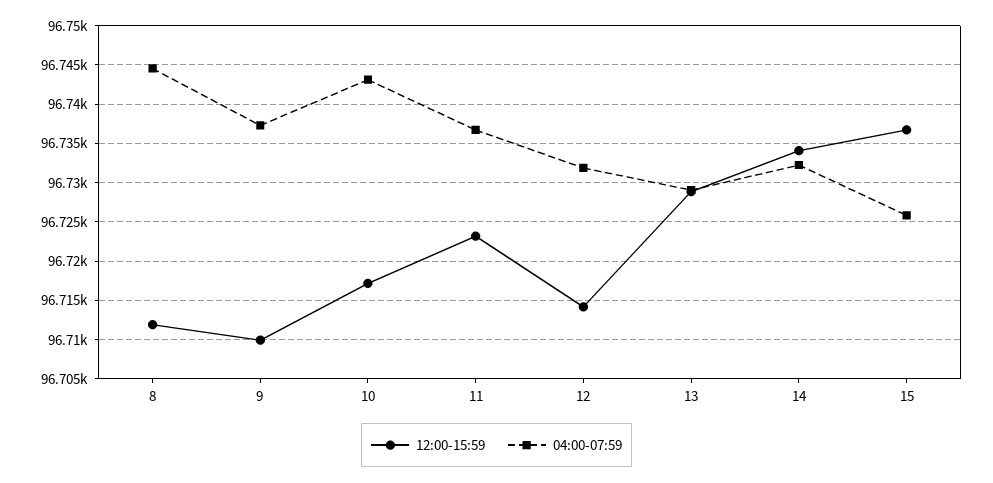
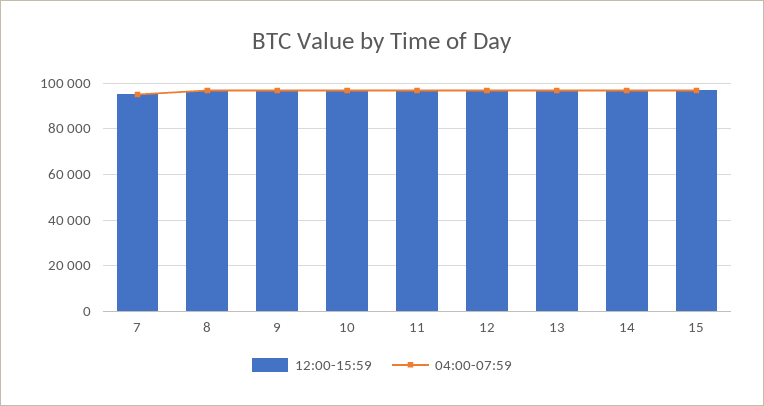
  {
    "12:00-15:59": {
      "8": 96712,
      "9": 96710,
      "10": 96717,
      "11": 96723,
      "12": 96714,
      "13": 96729,
      "14": 96734,
-     "15": 96737
+     "15": 96737,
+     "7": 95000
    },
    "04:00-07:59": {
      "8": 96745,
      "9": 96737,
      "10": 96743,
      "11": 96737,
      "12": 96732,
      "13": 96729,
      "14": 96732,
-     "15": 96726
+     "15": 96726,
+     "7": 95000
    }
  }

